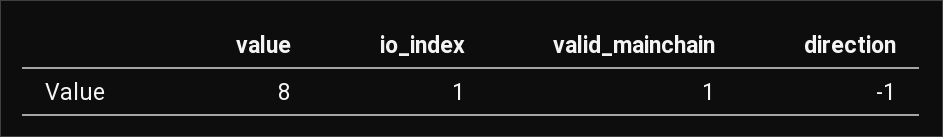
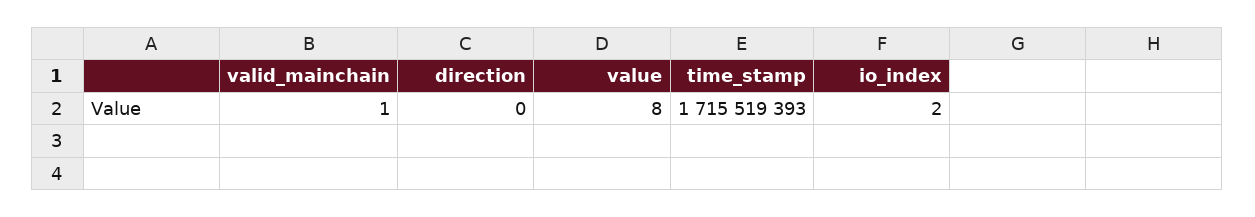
  {
    "value": 8,
-   "io_index": 1,
+   "io_index": 2,
    "valid_mainchain": 1,
-   "direction": -1
+   "direction": 0,
+   "time_stamp": 1715519393
  }

